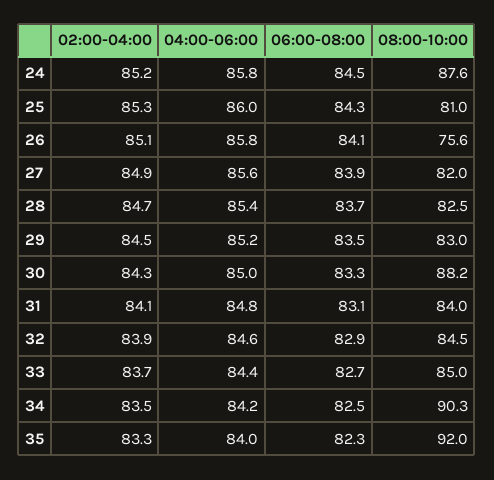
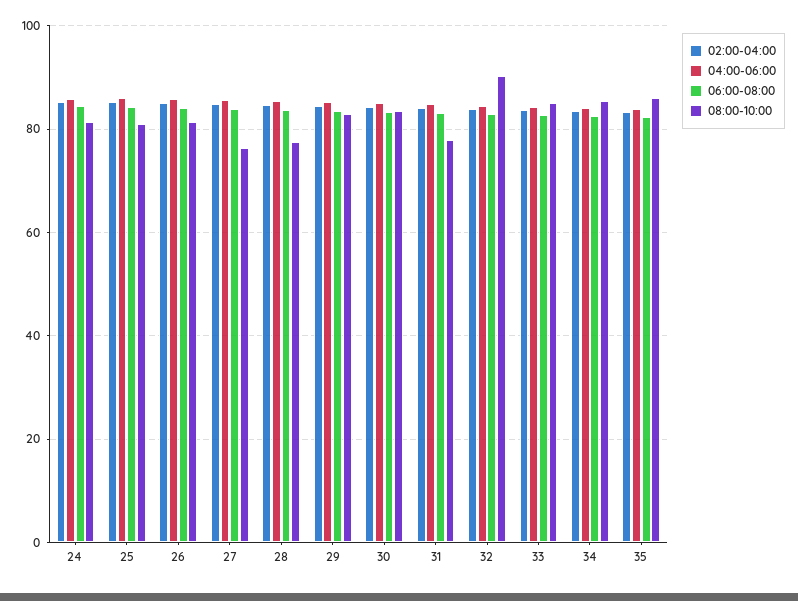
  {
    "02:00-04:00": {
      "24": 85.2,
      "25": 85.3,
      "26": 85.1,
      "27": 84.9,
      "28": 84.7,
      "29": 84.5,
      "30": 84.3,
      "31": 84.1,
      "32": 83.9,
      "33": 83.7,
      "34": 83.5,
      "35": 83.3
    },
    "04:00-06:00": {
      "24": 85.8,
      "25": 86,
      "26": 85.8,
      "27": 85.6,
      "28": 85.4,
      "29": 85.2,
      "30": 85,
      "31": 84.8,
      "32": 84.6,
      "33": 84.4,
      "34": 84.2,
      "35": 84
    },
    "06:00-08:00": {
      "24": 84.5,
      "25": 84.3,
      "26": 84.1,
      "27": 83.9,
      "28": 83.7,
      "29": 83.5,
      "30": 83.3,
      "31": 83.1,
      "32": 82.9,
      "33": 82.7,
      "34": 82.5,
      "35": 82.3
    },
    "08:00-10:00": {
-     "24": 87.6,
+     "24": 82,
      "25": 81,
-     "26": 75.6,
+     "26": 82,
-     "27": 82,
+     "27": 76,
-     "28": 82.5,
+     "28": 78,
      "29": 83,
-     "30": 88.2,
+     "30": 84,
-     "31": 84,
+     "31": 78,
-     "32": 84.5,
+     "32": 90,
      "33": 85,
-     "34": 90.3,
+     "34": 86,
-     "35": 92
+     "35": 86
    }
  }

